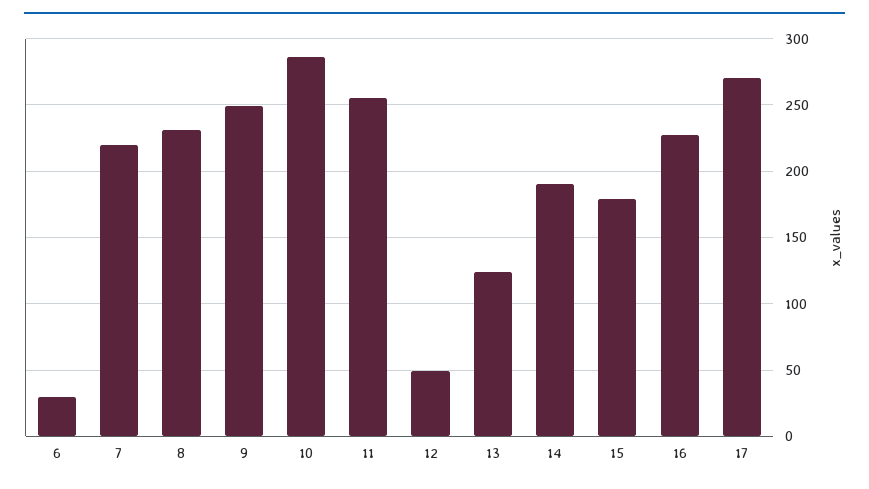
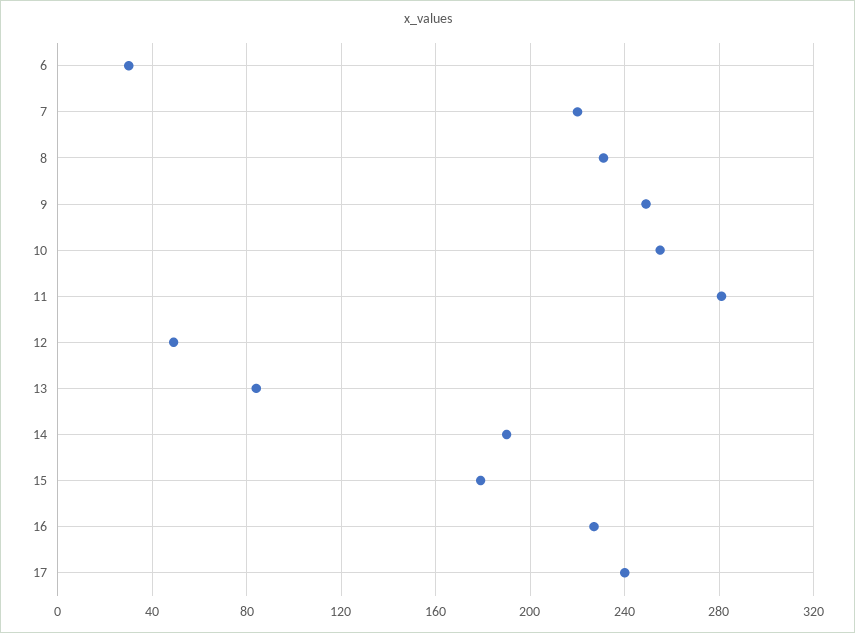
  {
    "6": 30,
    "7": 220,
    "8": 230,
    "9": 250,
-   "10": 285,
+   "10": 255,
-   "11": 255,
+   "11": 280,
    "12": 50,
-   "13": 125,
+   "13": 85,
    "14": 190,
    "15": 180,
    "16": 225,
-   "17": 270
+   "17": 240
  }

